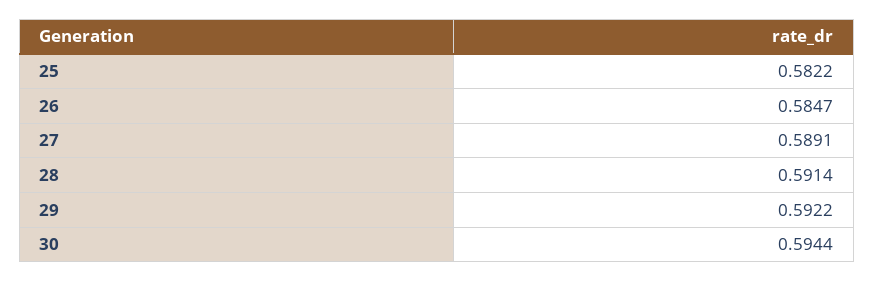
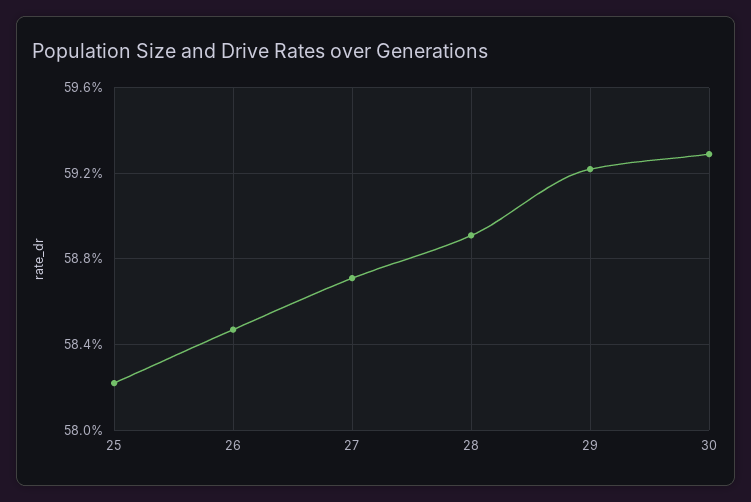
  {
    "25": 0.5822,
    "26": 0.5847,
-   "27": 0.5891,
+   "27": 0.587,
-   "28": 0.5914,
+   "28": 0.589,
    "29": 0.5922,
-   "30": 0.5944
+   "30": 0.593
  }

